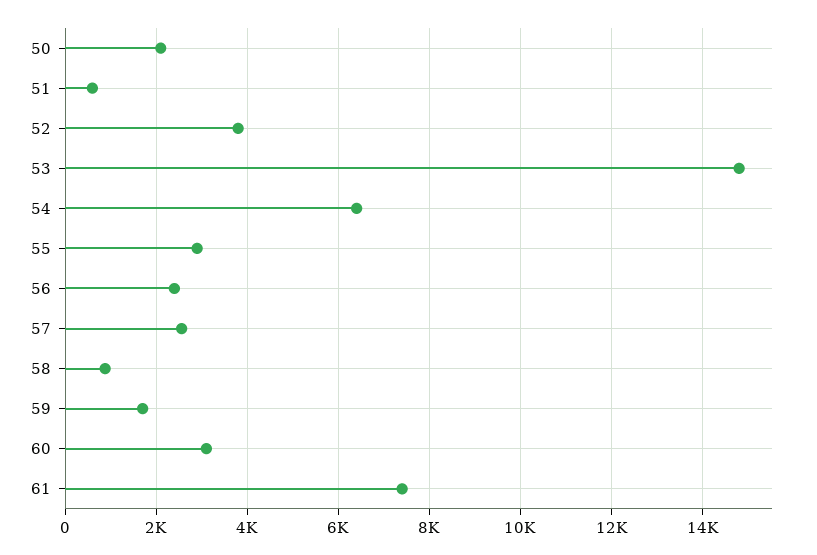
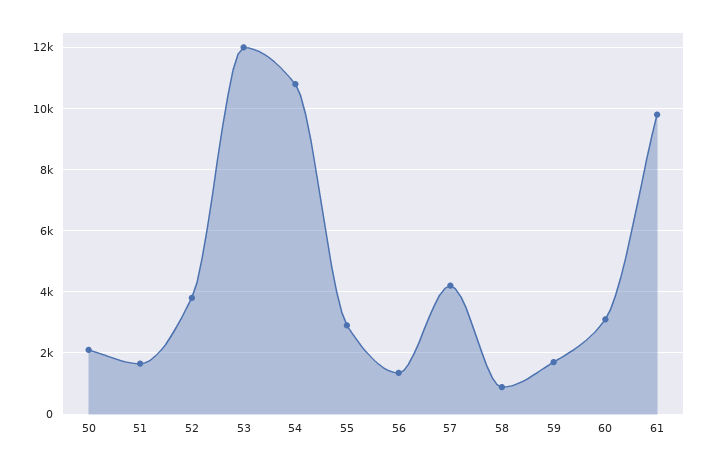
  {
    "50": 2200,
-   "51": 600,
+   "51": 1600,
    "52": 3800,
-   "53": 14800,
+   "53": 12000,
-   "54": 6400,
+   "54": 10800,
    "55": 3000,
-   "56": 2400,
+   "56": 1400,
-   "57": 2600,
+   "57": 4200,
    "58": 800,
    "59": 1800,
    "60": 3200,
-   "61": 7400
+   "61": 9800
  }

